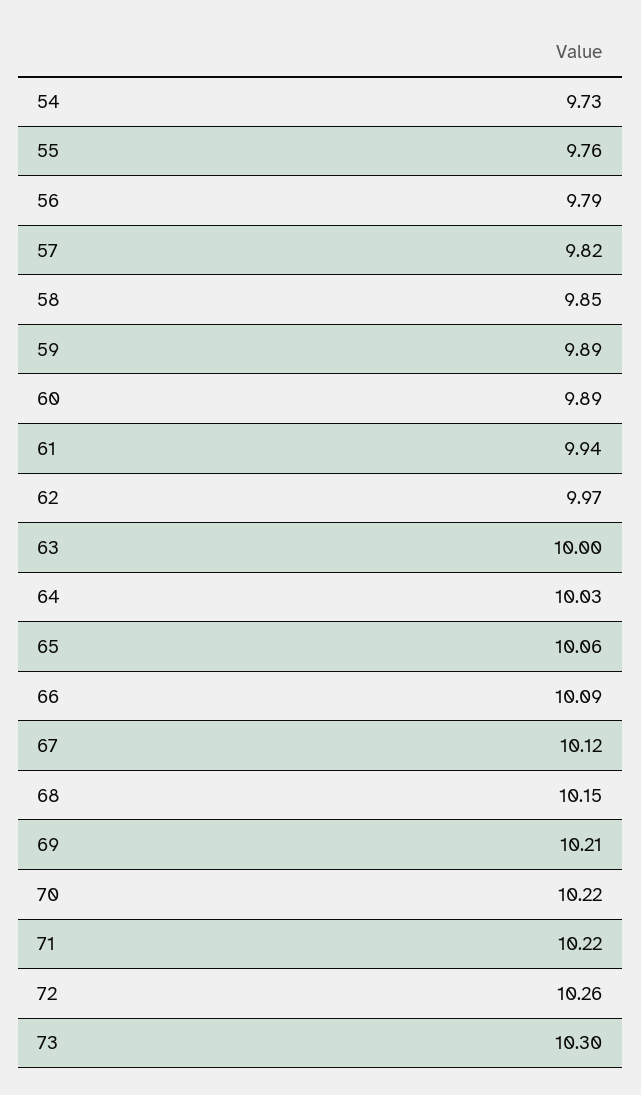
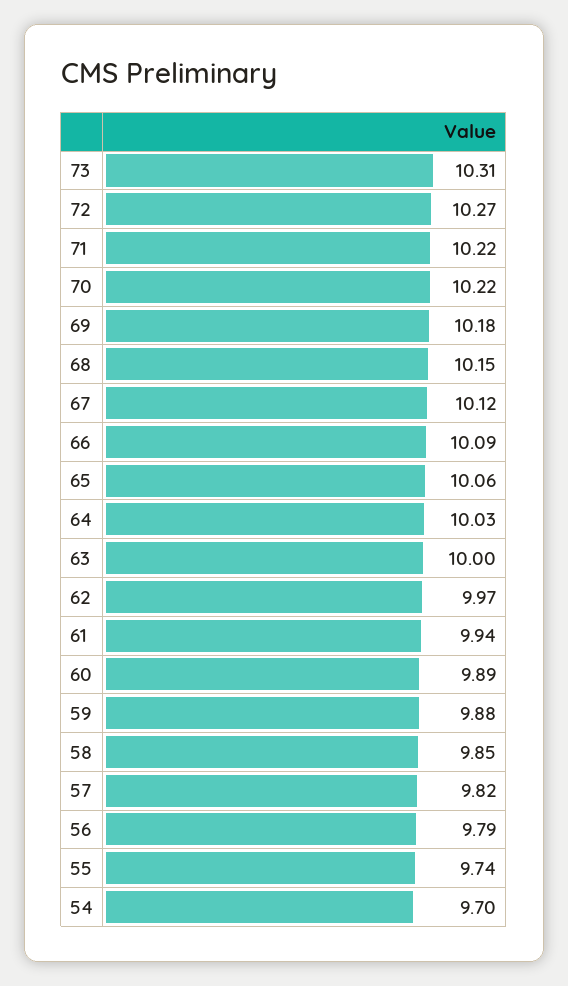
  {
-   "54": 9.73,
+   "54": 9.7,
-   "55": 9.76,
+   "55": 9.74,
    "56": 9.79,
    "57": 9.82,
    "58": 9.85,
-   "59": 9.89,
+   "59": 9.88,
    "60": 9.89,
    "61": 9.94,
    "62": 9.97,
    "63": 10,
    "64": 10.03,
    "65": 10.06,
    "66": 10.09,
    "67": 10.12,
    "68": 10.15,
-   "69": 10.21,
+   "69": 10.18,
    "70": 10.22,
    "71": 10.22,
-   "72": 10.26,
+   "72": 10.27,
-   "73": 10.3
+   "73": 10.31
  }

